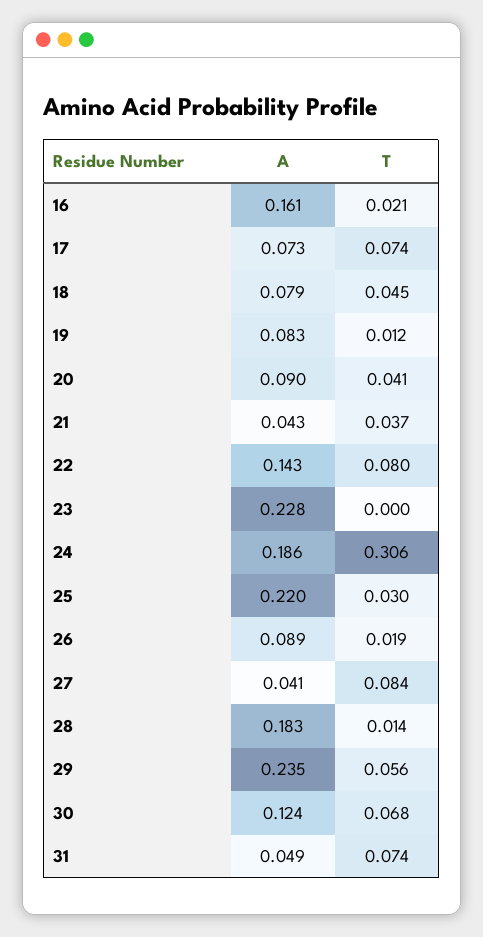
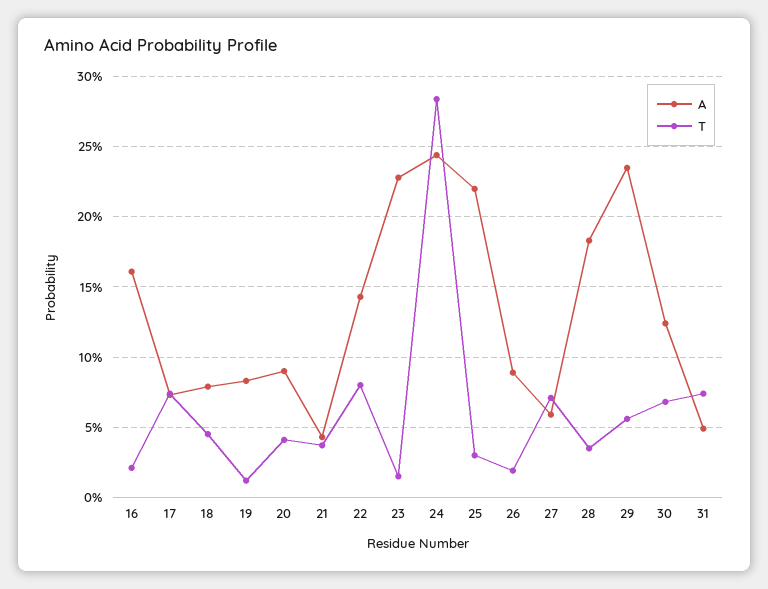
  {
    "A": {
      "16": 0.161,
      "17": 0.073,
      "18": 0.079,
      "19": 0.083,
      "20": 0.09,
      "21": 0.043,
      "22": 0.143,
      "23": 0.228,
-     "24": 0.186,
+     "24": 0.245,
      "25": 0.22,
      "26": 0.089,
-     "27": 0.041,
+     "27": 0.06,
      "28": 0.183,
      "29": 0.235,
      "30": 0.124,
      "31": 0.049
    },
    "T": {
      "16": 0.021,
      "17": 0.074,
      "18": 0.045,
      "19": 0.012,
      "20": 0.041,
      "21": 0.037,
      "22": 0.08,
-     "23": 0,
+     "23": 0.015,
-     "24": 0.306,
+     "24": 0.285,
      "25": 0.03,
      "26": 0.019,
-     "27": 0.084,
+     "27": 0.07,
-     "28": 0.014,
+     "28": 0.035,
      "29": 0.056,
      "30": 0.068,
      "31": 0.074
    }
  }

